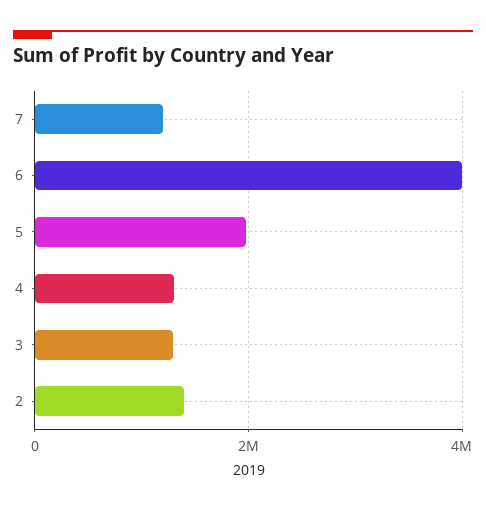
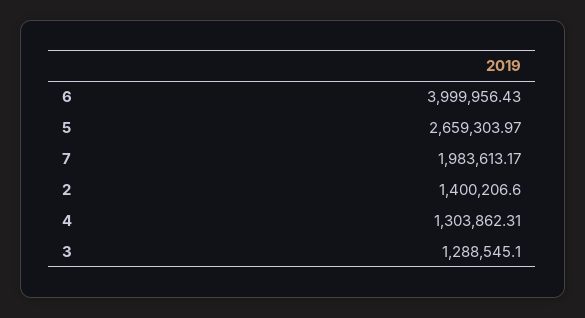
  {
-   "7": 1200000,
+   "7": 1983613.17,
    "6": 3999956.43,
-   "5": 2000000,
+   "5": 2659303.97,
    "4": 1303862.31,
    "3": 1288545.1,
    "2": 1400206.6
  }

